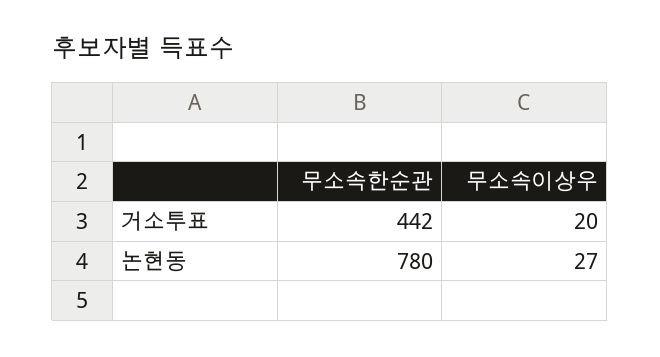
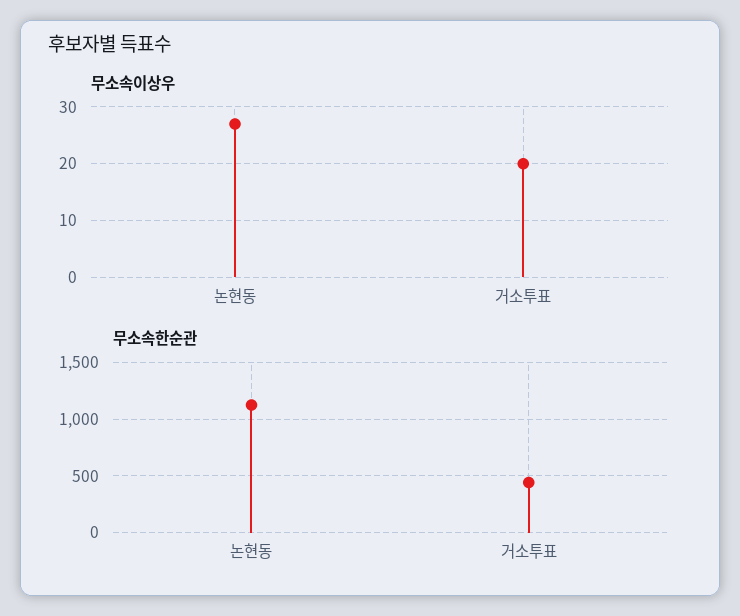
  {
    "무소속한순관": {
      "거소투표": 442,
-     "논현동": 780
+     "논현동": 1100
    },
    "무소속이상우": {
      "거소투표": 20,
      "논현동": 27
    }
  }

